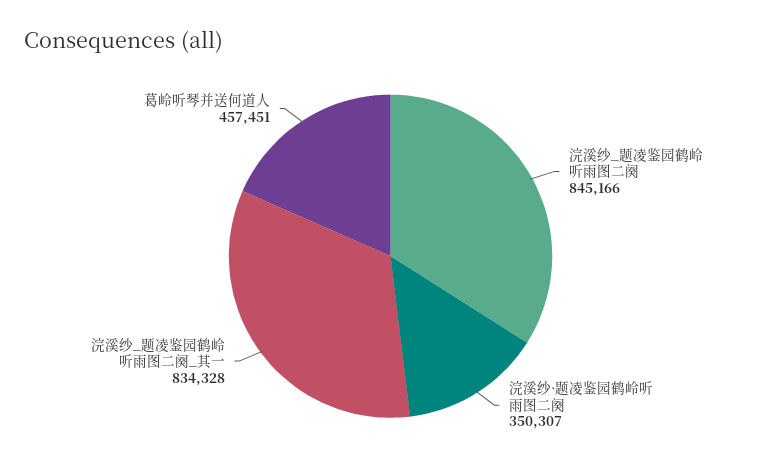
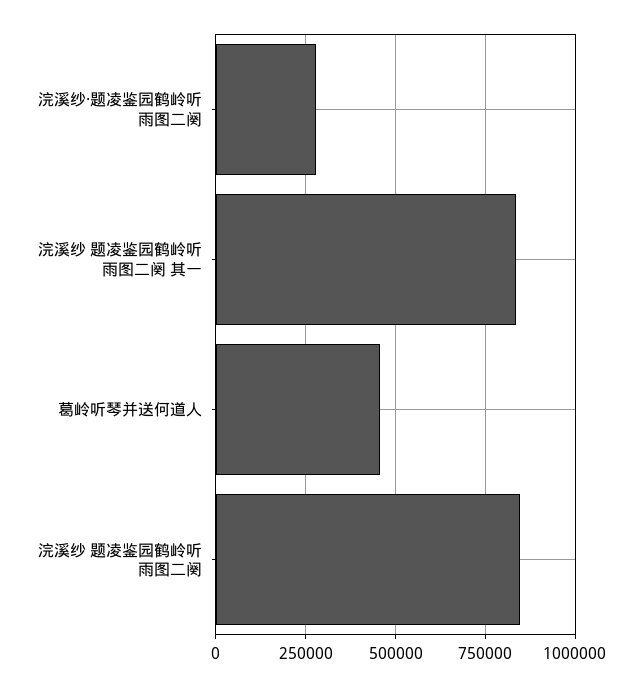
  {
    "浣溪纱_题凌鉴园鹤岭听雨图二阕": 845166,
-   "浣溪纱·题凌鉴园鹤岭听雨图二阕": 350307,
+   "浣溪纱·题凌鉴园鹤岭听雨图二阕": 275000,
    "浣溪纱_题凌鉴园鹤岭听雨图二阕_其一": 834328,
    "葛岭听琴并送何道人": 457451
  }

